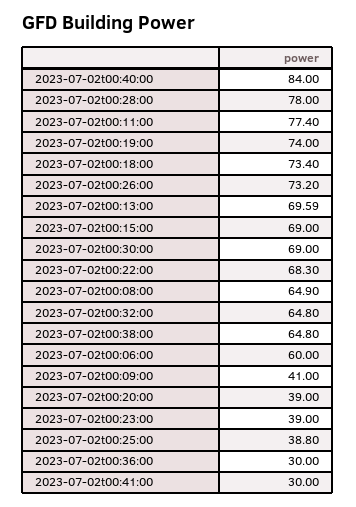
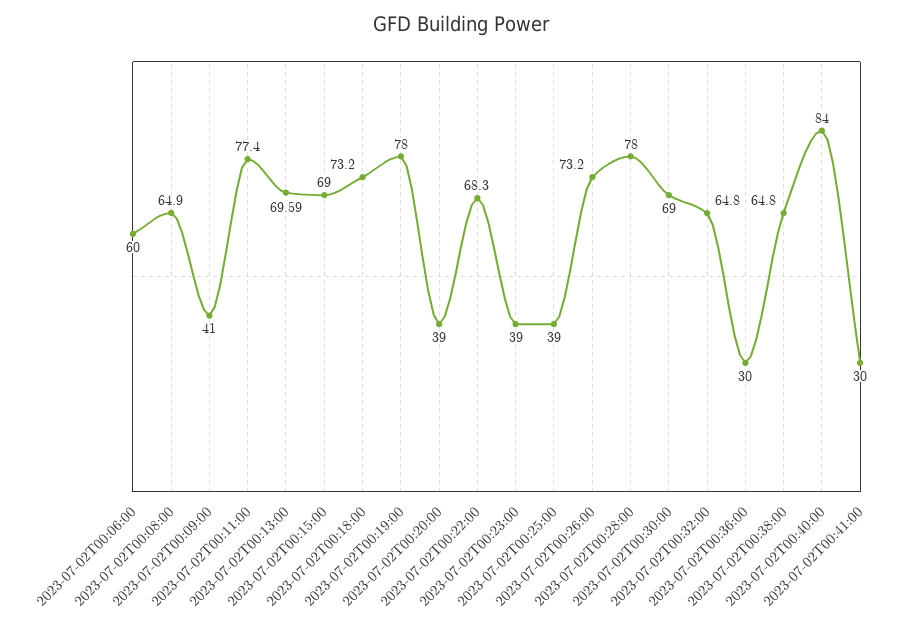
  {
    "2023-07-02t00:40:00": 84,
    "2023-07-02t00:28:00": 78,
    "2023-07-02t00:11:00": 77.4,
-   "2023-07-02t00:19:00": 74,
+   "2023-07-02t00:19:00": 78,
-   "2023-07-02t00:18:00": 73.4,
+   "2023-07-02t00:18:00": 73.2,
    "2023-07-02t00:26:00": 73.2,
    "2023-07-02t00:13:00": 69.59,
    "2023-07-02t00:15:00": 69,
    "2023-07-02t00:30:00": 69,
    "2023-07-02t00:22:00": 68.3,
    "2023-07-02t00:08:00": 64.9,
    "2023-07-02t00:32:00": 64.8,
    "2023-07-02t00:38:00": 64.8,
    "2023-07-02t00:06:00": 60,
    "2023-07-02t00:09:00": 41,
    "2023-07-02t00:20:00": 39,
    "2023-07-02t00:23:00": 39,
-   "2023-07-02t00:25:00": 38.8,
+   "2023-07-02t00:25:00": 39,
    "2023-07-02t00:36:00": 30,
    "2023-07-02t00:41:00": 30
  }

